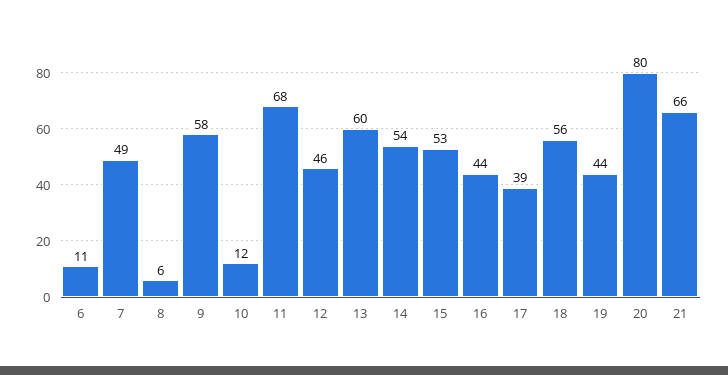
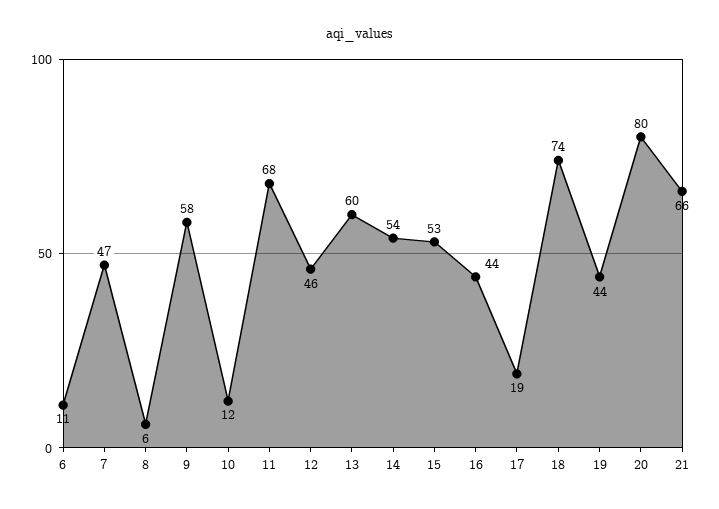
  {
    "6": 11,
-   "7": 49,
+   "7": 47,
    "8": 6,
    "9": 58,
    "10": 12,
    "11": 68,
    "12": 46,
    "13": 60,
    "14": 54,
    "15": 53,
    "16": 44,
-   "17": 39,
+   "17": 19,
-   "18": 56,
+   "18": 74,
    "19": 44,
    "20": 80,
    "21": 66
  }

